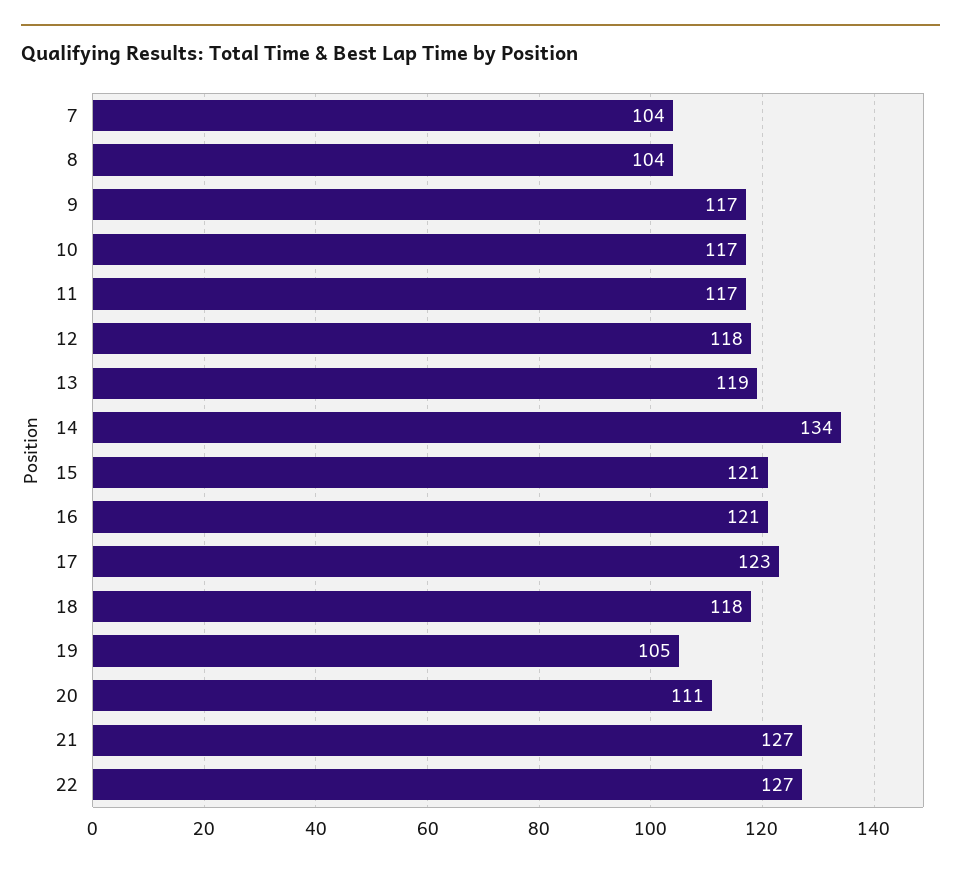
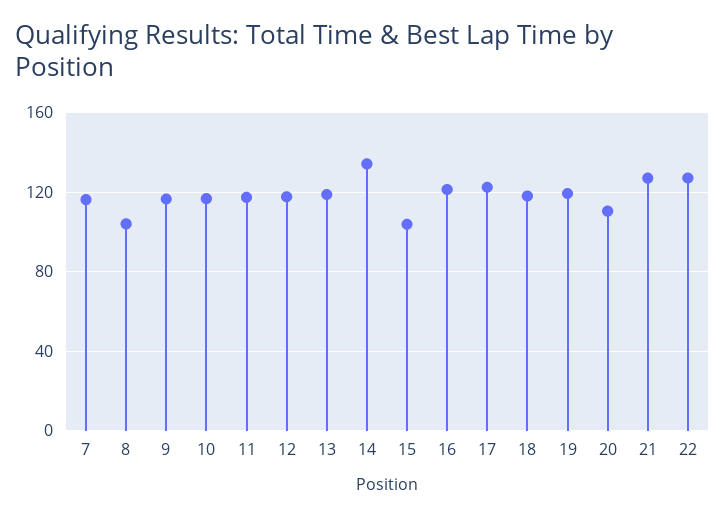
  {
-   "7": 104,
+   "7": 115,
    "8": 104,
    "9": 117,
    "10": 117,
    "11": 117,
    "12": 118,
    "13": 119,
    "14": 134,
-   "15": 121,
+   "15": 105,
    "16": 121,
    "17": 123,
    "18": 118,
-   "19": 105,
+   "19": 120,
    "20": 111,
    "21": 127,
    "22": 127
  }

